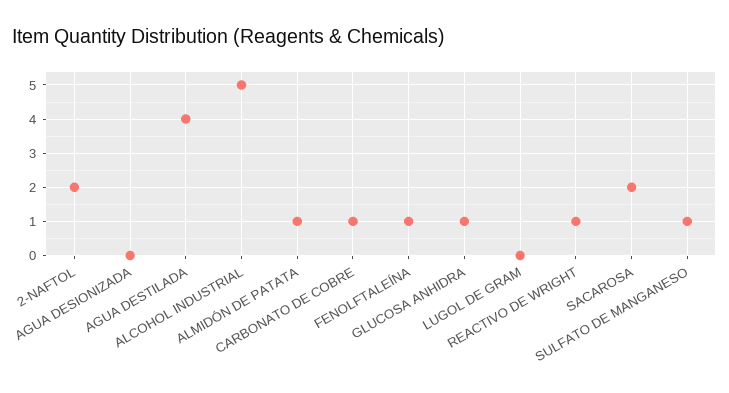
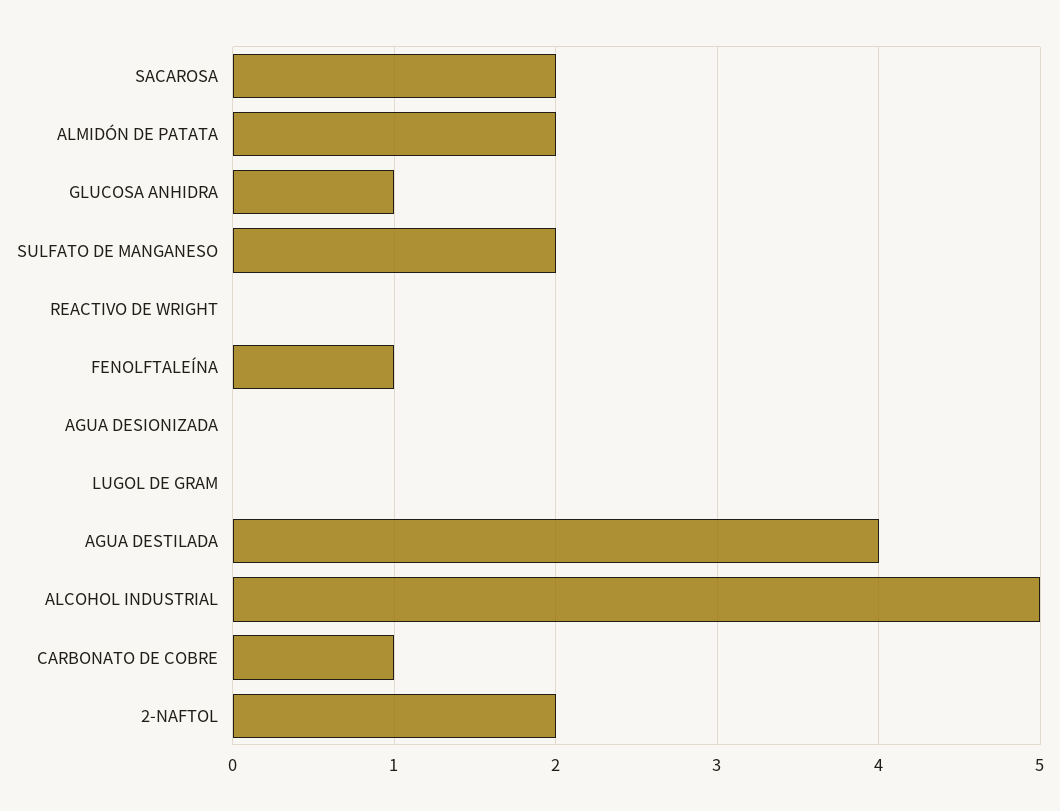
  {
    "2-NAFTOL": 2,
    "AGUA DESIONIZADA": 0,
    "AGUA DESTILADA": 4,
    "ALCOHOL INDUSTRIAL": 5,
-   "ALMIDÓN DE PATATA": 1,
+   "ALMIDÓN DE PATATA": 2,
    "CARBONATO DE COBRE": 1,
    "FENOLFTALEÍNA": 1,
    "GLUCOSA ANHIDRA": 1,
    "LUGOL DE GRAM": 0,
-   "REACTIVO DE WRIGHT": 1,
+   "REACTIVO DE WRIGHT": 0,
    "SACAROSA": 2,
-   "SULFATO DE MANGANESO": 1
+   "SULFATO DE MANGANESO": 2
  }

